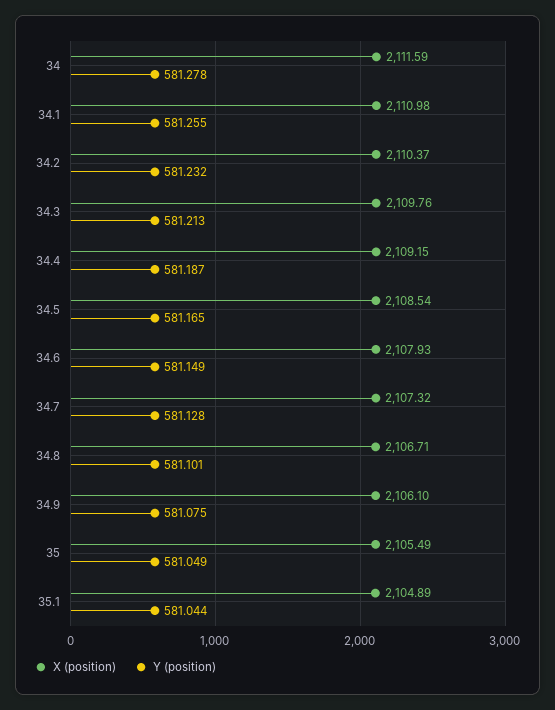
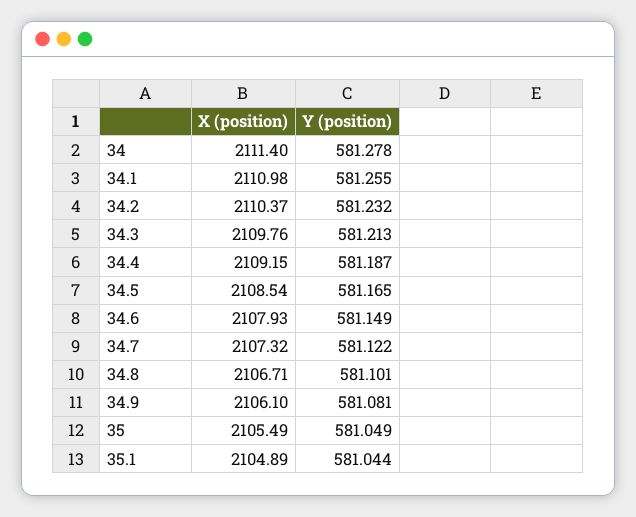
  {
    "X (position)": {
-     "34": 2111.59,
+     "34": 2111.4,
      "34.1": 2110.98,
      "34.2": 2110.37,
      "34.3": 2109.76,
      "34.4": 2109.15,
      "34.5": 2108.54,
      "34.6": 2107.93,
      "34.7": 2107.32,
      "34.8": 2106.71,
      "34.9": 2106.1,
      "35": 2105.49,
      "35.1": 2104.89
    },
    "Y (position)": {
      "34": 581.278,
      "34.1": 581.255,
      "34.2": 581.232,
      "34.3": 581.213,
      "34.4": 581.187,
      "34.5": 581.165,
      "34.6": 581.149,
-     "34.7": 581.128,
+     "34.7": 581.122,
      "34.8": 581.101,
-     "34.9": 581.075,
+     "34.9": 581.081,
      "35": 581.049,
      "35.1": 581.044
    }
  }

